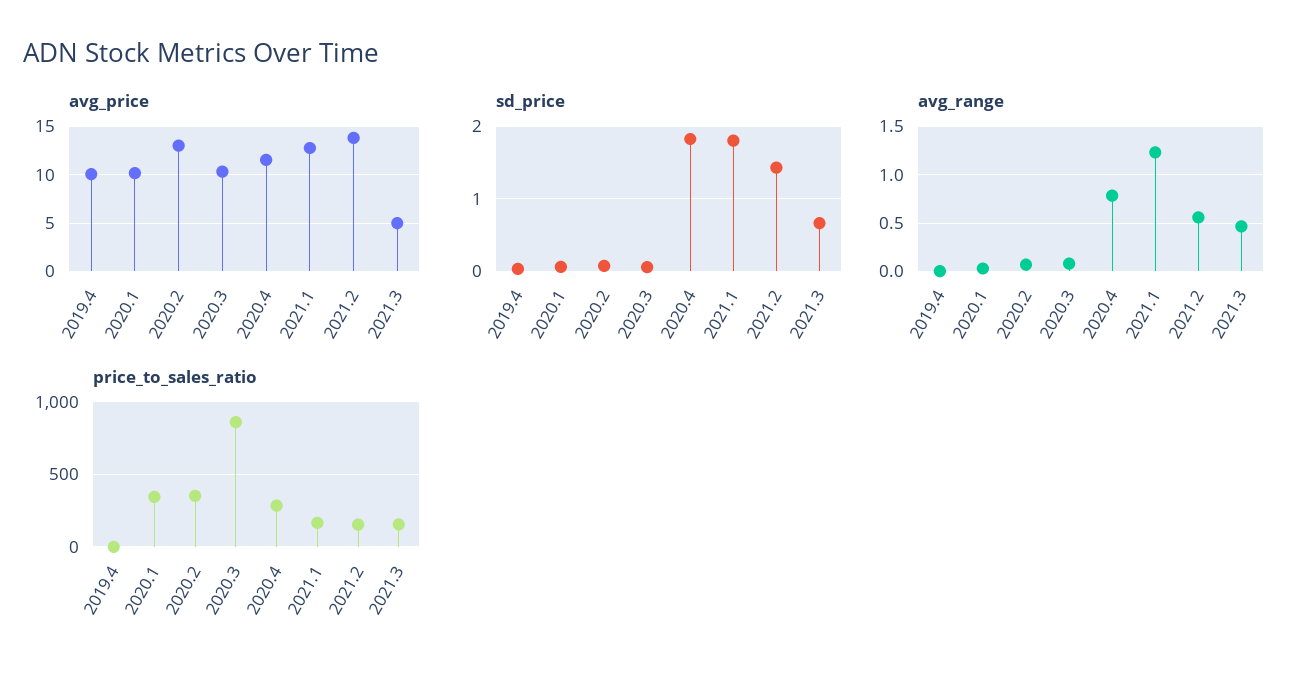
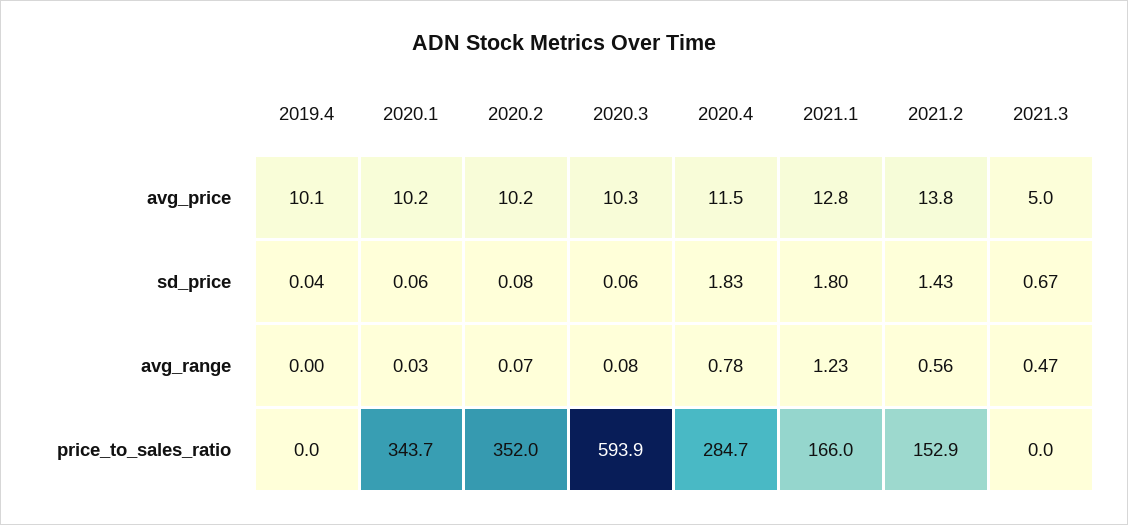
  {
    "avg_price": {
      "2019.4": 10.1,
      "2020.1": 10.2,
-     "2020.2": 13,
+     "2020.2": 10.2,
      "2020.3": 10.3,
      "2020.4": 11.5,
      "2021.1": 12.8,
      "2021.2": 13.8,
      "2021.3": 5
    },
    "sd_price": {
      "2019.4": 0.04,
      "2020.1": 0.06,
      "2020.2": 0.08,
      "2020.3": 0.06,
      "2020.4": 1.83,
      "2021.1": 1.8,
      "2021.2": 1.43,
      "2021.3": 0.67
    },
    "avg_range": {
      "2019.4": 0,
      "2020.1": 0.03,
      "2020.2": 0.07,
      "2020.3": 0.08,
      "2020.4": 0.78,
      "2021.1": 1.23,
      "2021.2": 0.56,
      "2021.3": 0.47
    },
    "price_to_sales_ratio": {
      "2019.4": 0,
      "2020.1": 343.7,
      "2020.2": 352,
-     "2020.3": 850,
+     "2020.3": 593.9,
      "2020.4": 284.7,
      "2021.1": 166,
      "2021.2": 152.9,
-     "2021.3": 150
+     "2021.3": 0
    }
  }

